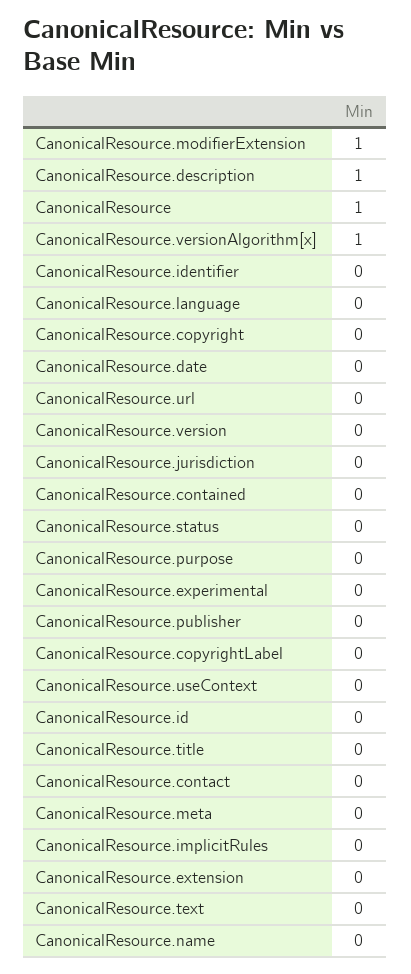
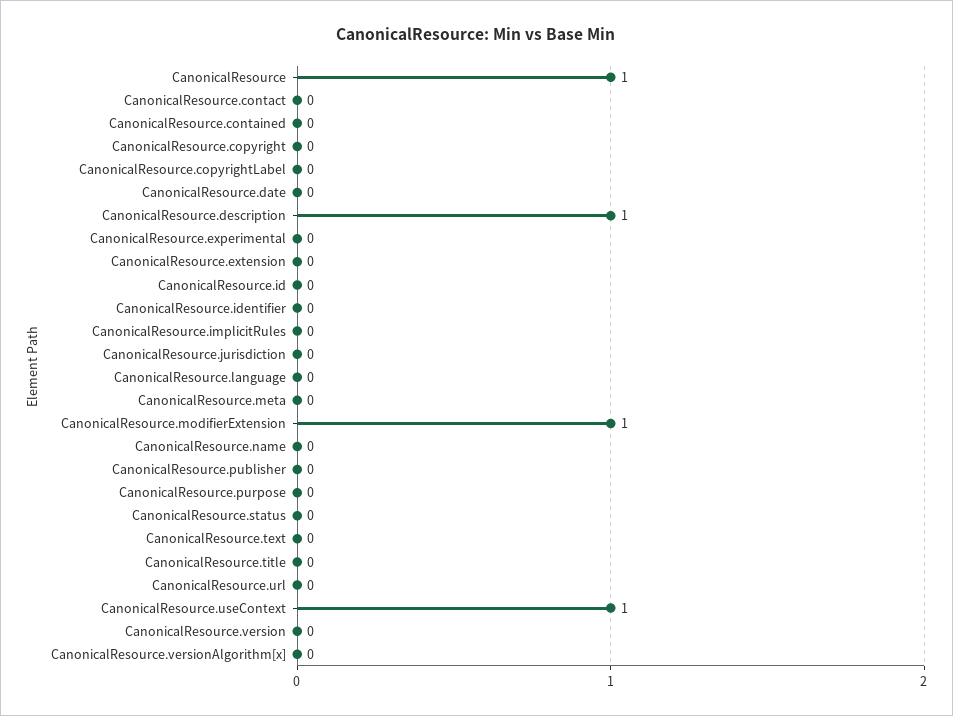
  {
    "CanonicalResource.modifierExtension": 1,
    "CanonicalResource.description": 1,
    "CanonicalResource": 1,
-   "CanonicalResource.versionAlgorithm[x]": 1,
+   "CanonicalResource.versionAlgorithm[x]": 0,
    "CanonicalResource.identifier": 0,
    "CanonicalResource.language": 0,
    "CanonicalResource.copyright": 0,
    "CanonicalResource.date": 0,
    "CanonicalResource.url": 0,
    "CanonicalResource.version": 0,
    "CanonicalResource.jurisdiction": 0,
    "CanonicalResource.contained": 0,
    "CanonicalResource.status": 0,
    "CanonicalResource.purpose": 0,
    "CanonicalResource.experimental": 0,
    "CanonicalResource.publisher": 0,
    "CanonicalResource.copyrightLabel": 0,
-   "CanonicalResource.useContext": 0,
+   "CanonicalResource.useContext": 1,
    "CanonicalResource.id": 0,
    "CanonicalResource.title": 0,
    "CanonicalResource.contact": 0,
    "CanonicalResource.meta": 0,
    "CanonicalResource.implicitRules": 0,
    "CanonicalResource.extension": 0,
    "CanonicalResource.text": 0,
    "CanonicalResource.name": 0
  }

